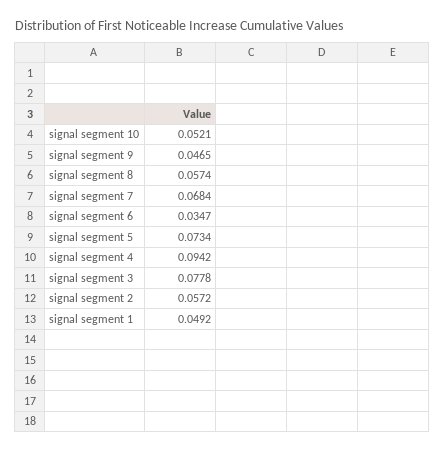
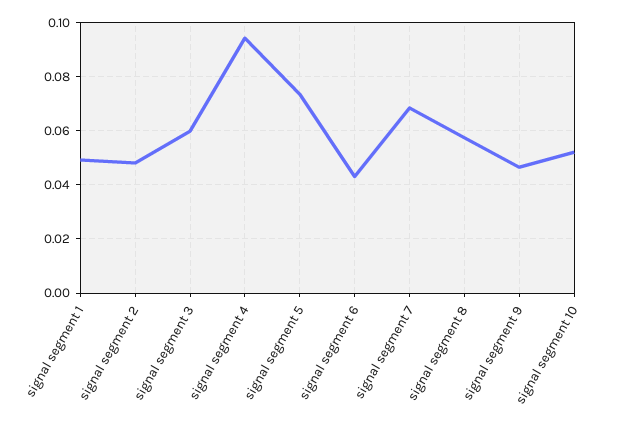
  {
    "signal segment 10": 0.0521,
    "signal segment 9": 0.0465,
    "signal segment 8": 0.0574,
    "signal segment 7": 0.0684,
-   "signal segment 6": 0.0347,
+   "signal segment 6": 0.0425,
    "signal segment 5": 0.0734,
    "signal segment 4": 0.0942,
-   "signal segment 3": 0.0778,
+   "signal segment 3": 0.06,
-   "signal segment 2": 0.0572,
+   "signal segment 2": 0.0475,
    "signal segment 1": 0.0492
  }

